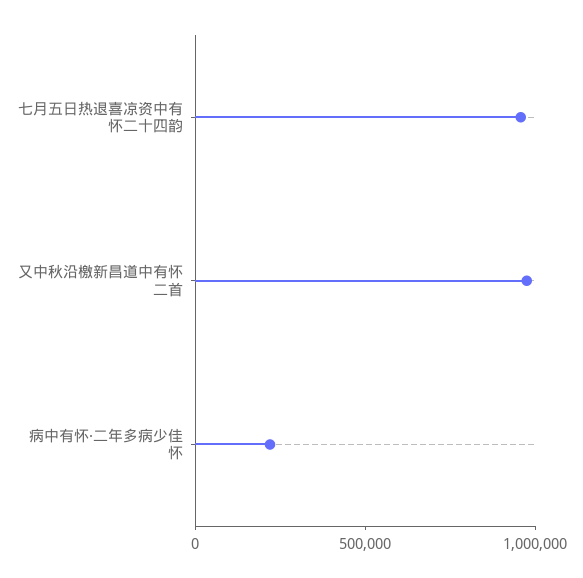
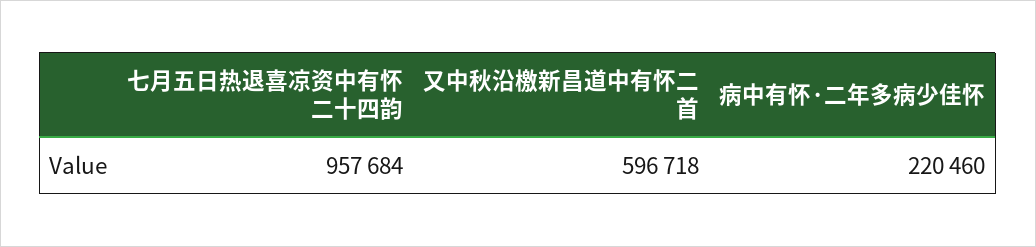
  {
    "七月五日热退喜凉资中有怀二十四韵": 957684,
-   "又中秋沿檄新昌道中有怀二首": 1000000,
+   "又中秋沿檄新昌道中有怀二首": 596718,
    "病中有怀·二年多病少佳怀": 220460
  }

